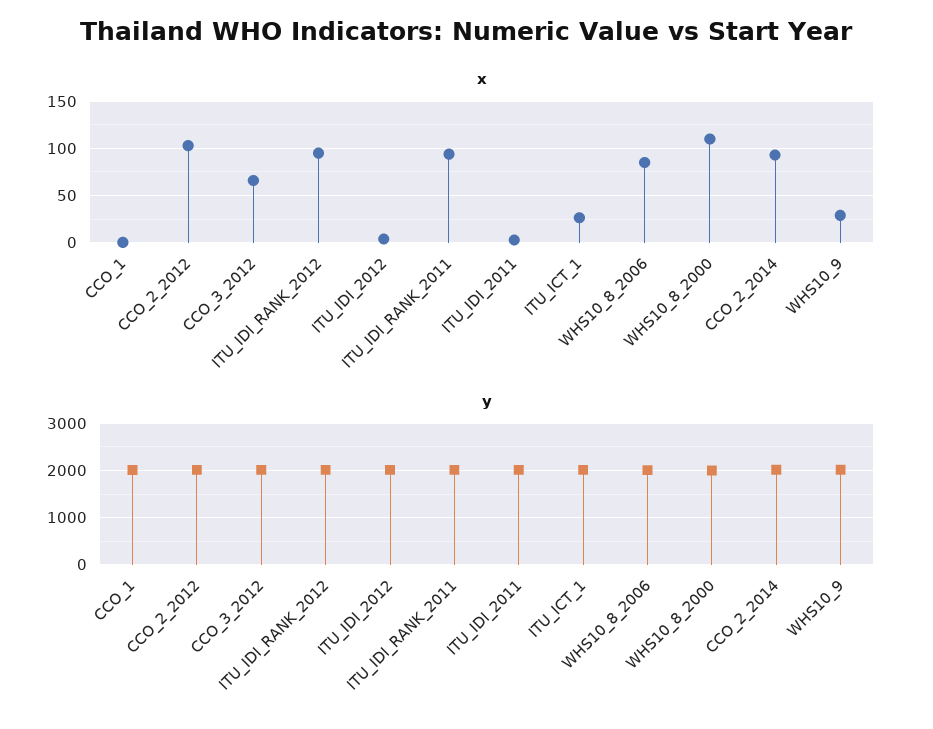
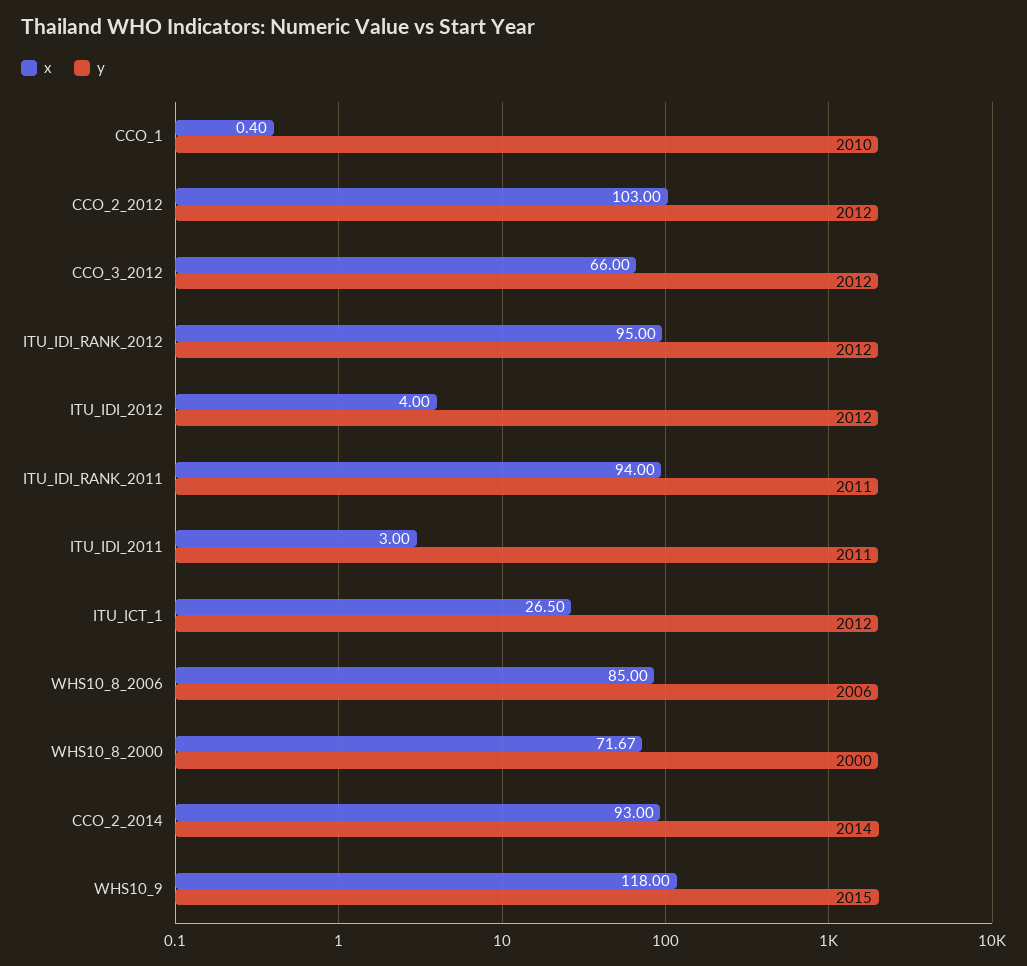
  {
    "x": {
      "CCO_1": 0.4,
      "CCO_2_2012": 103,
      "CCO_3_2012": 66,
      "ITU_IDI_RANK_2012": 95,
      "ITU_IDI_2012": 4,
      "ITU_IDI_RANK_2011": 94,
      "ITU_IDI_2011": 3,
      "ITU_ICT_1": 26.5,
      "WHS10_8_2006": 85,
-     "WHS10_8_2000": 110,
+     "WHS10_8_2000": 71.67,
      "CCO_2_2014": 93,
-     "WHS10_9": 30
+     "WHS10_9": 118
    },
    "y": {
      "CCO_1": 2010,
      "CCO_2_2012": 2012,
      "CCO_3_2012": 2012,
      "ITU_IDI_RANK_2012": 2012,
      "ITU_IDI_2012": 2012,
      "ITU_IDI_RANK_2011": 2011,
      "ITU_IDI_2011": 2011,
      "ITU_ICT_1": 2012,
      "WHS10_8_2006": 2006,
      "WHS10_8_2000": 2000,
      "CCO_2_2014": 2014,
      "WHS10_9": 2015
    }
  }

